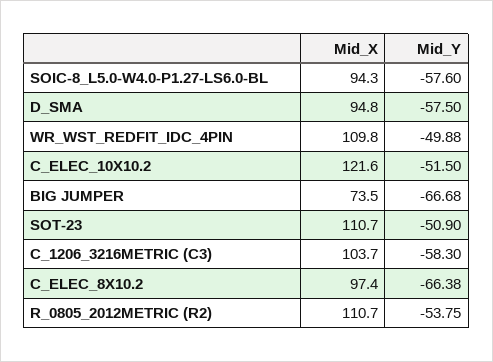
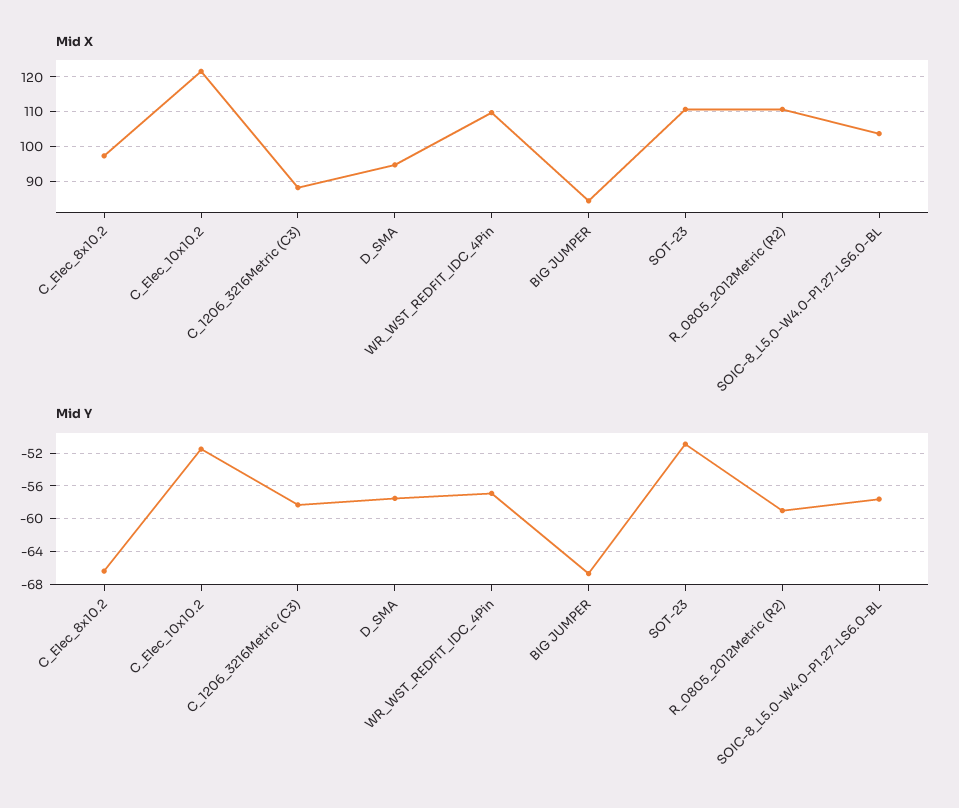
  {
    "Mid_X": {
-     "SOIC-8_L5.0-W4.0-P1.27-LS6.0-BL": 94.3,
+     "SOIC-8_L5.0-W4.0-P1.27-LS6.0-BL": 104,
      "D_SMA": 94.8,
      "WR_WST_REDFIT_IDC_4PIN": 109.8,
      "C_ELEC_10X10.2": 121.6,
-     "BIG JUMPER": 73.5,
+     "BIG JUMPER": 84,
      "SOT-23": 110.7,
-     "C_1206_3216METRIC (C3)": 103.7,
+     "C_1206_3216METRIC (C3)": 88,
      "C_ELEC_8X10.2": 97.4,
      "R_0805_2012METRIC (R2)": 110.7
    },
    "Mid_Y": {
      "SOIC-8_L5.0-W4.0-P1.27-LS6.0-BL": -57.6,
      "D_SMA": -57.5,
-     "WR_WST_REDFIT_IDC_4PIN": -49.88,
+     "WR_WST_REDFIT_IDC_4PIN": -57,
      "C_ELEC_10X10.2": -51.5,
      "BIG JUMPER": -66.68,
      "SOT-23": -50.9,
      "C_1206_3216METRIC (C3)": -58.3,
      "C_ELEC_8X10.2": -66.38,
-     "R_0805_2012METRIC (R2)": -53.75
+     "R_0805_2012METRIC (R2)": -59
    }
  }

